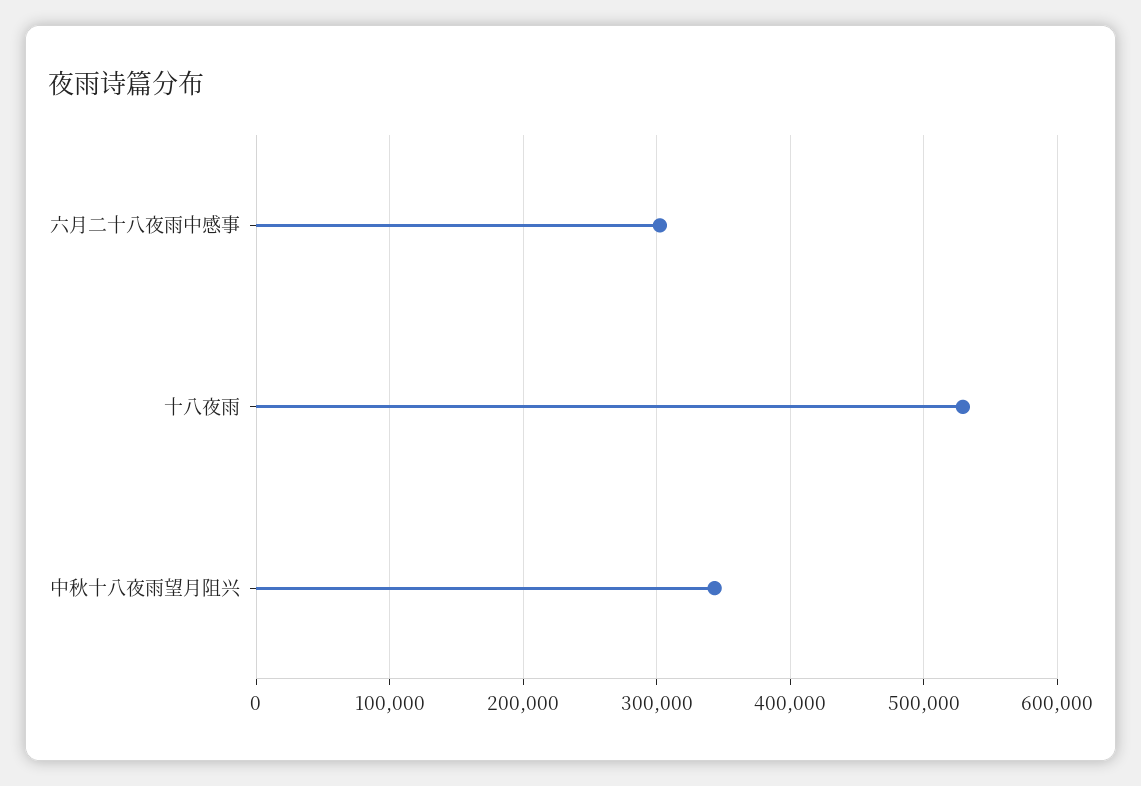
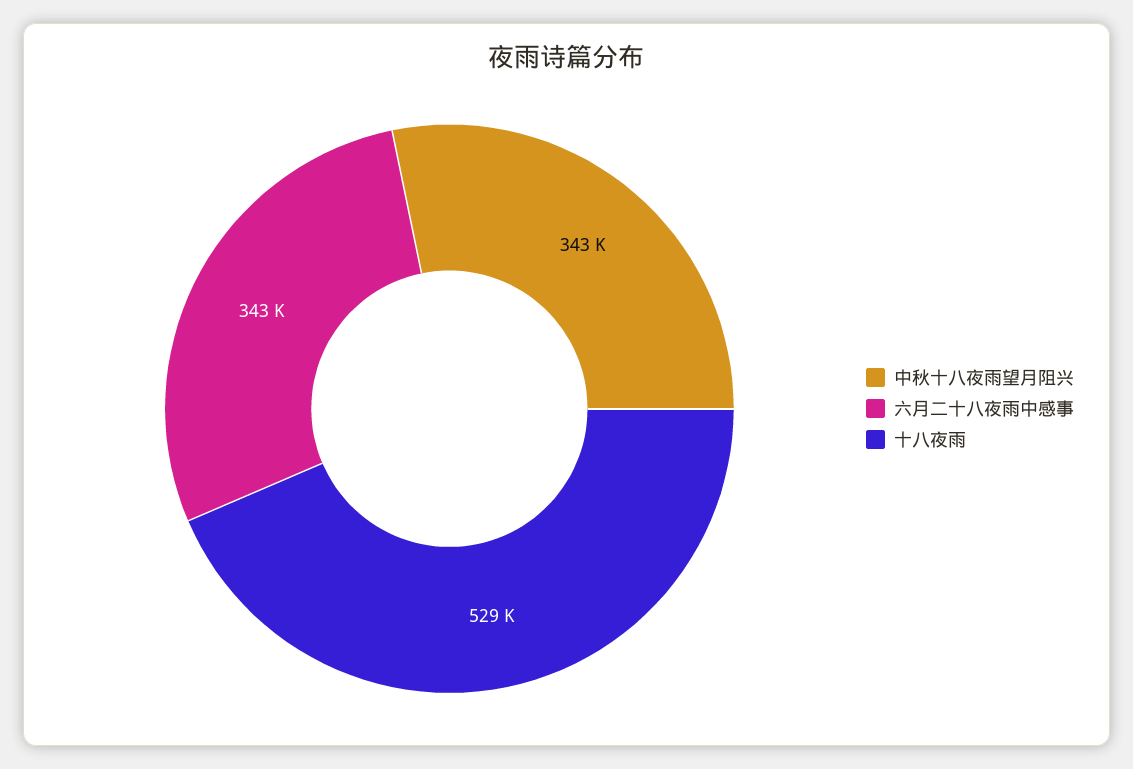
  {
-   "六月二十八夜雨中感事": 300000,
+   "六月二十八夜雨中感事": 343000,
    "十八夜雨": 529000,
    "中秋十八夜雨望月阻兴": 343000
  }

